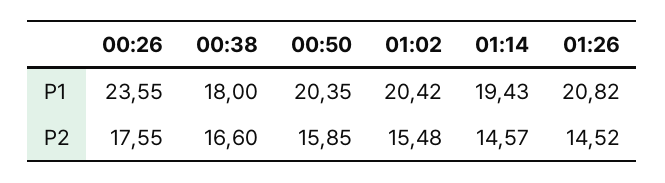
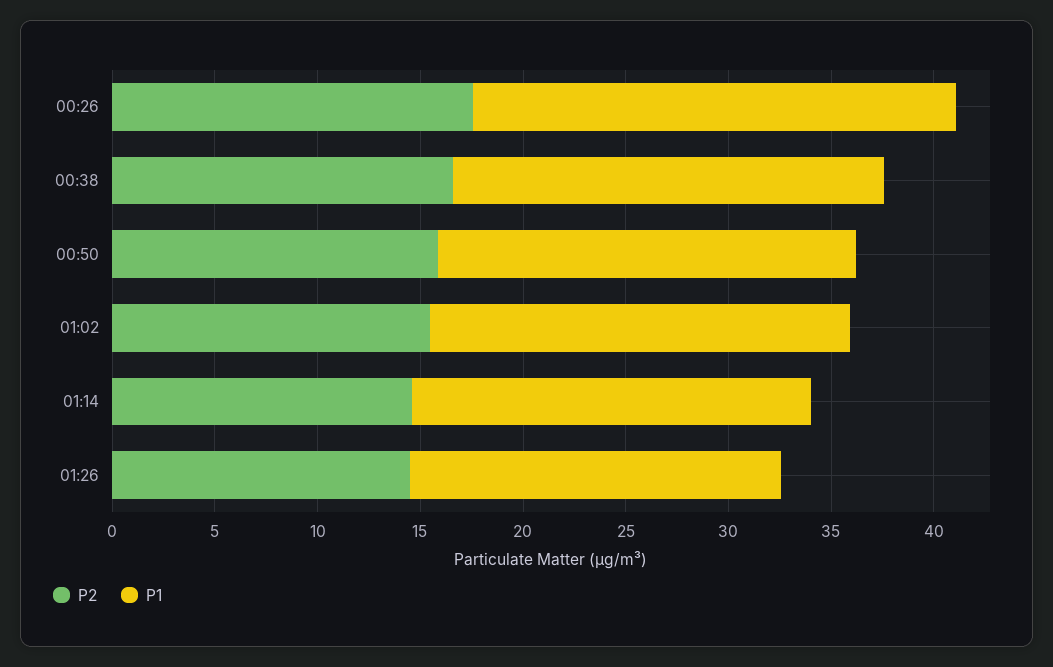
  {
    "P1": {
      "00:26": 23.55,
-     "00:38": 18,
+     "00:38": 21,
      "00:50": 20.35,
      "01:02": 20.42,
      "01:14": 19.43,
-     "01:26": 20.82
+     "01:26": 18
    },
    "P2": {
      "00:26": 17.55,
      "00:38": 16.6,
      "00:50": 15.85,
      "01:02": 15.48,
      "01:14": 14.57,
      "01:26": 14.52
    }
  }

